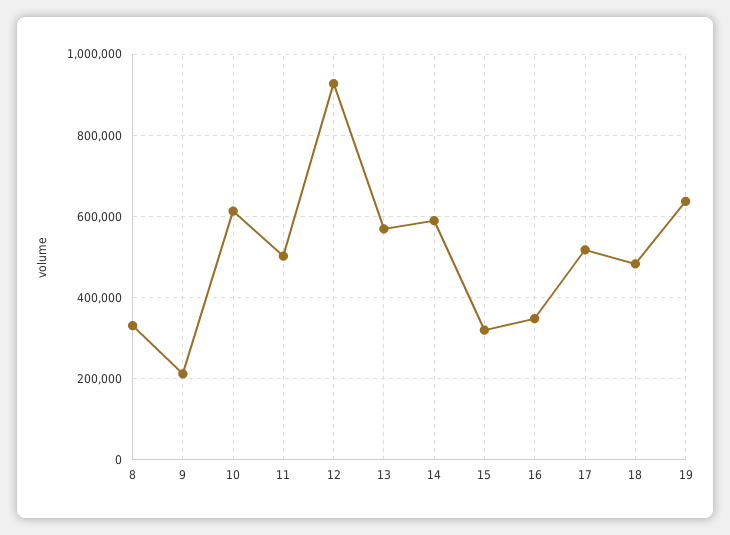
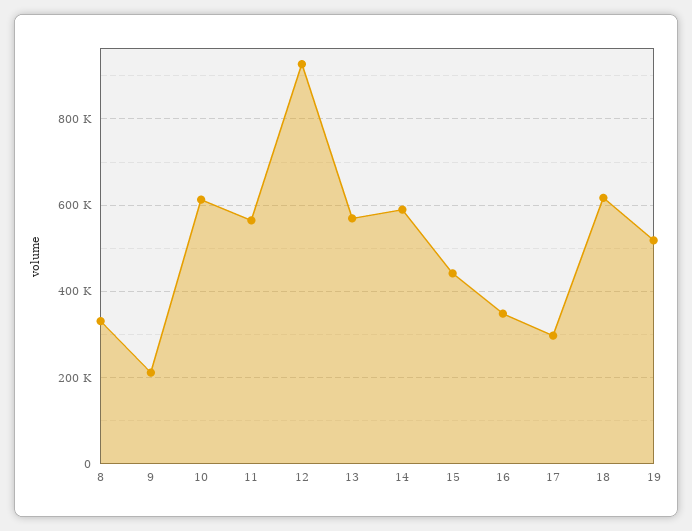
  {
    "8": 340000,
    "9": 220000,
    "10": 620000,
-   "11": 500000,
+   "11": 560000,
    "12": 920000,
    "13": 560000,
    "14": 580000,
-   "15": 320000,
+   "15": 440000,
    "16": 340000,
-   "17": 520000,
+   "17": 300000,
-   "18": 480000,
+   "18": 620000,
-   "19": 640000
+   "19": 520000
  }

